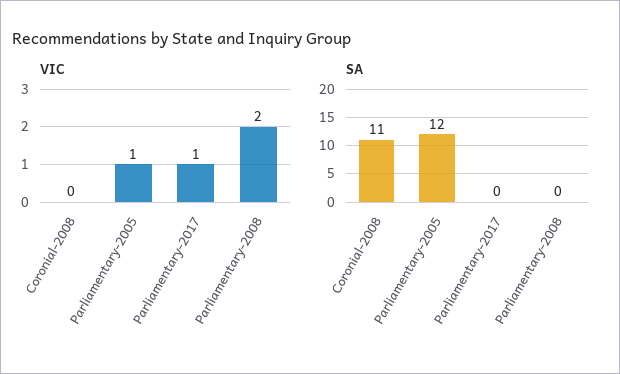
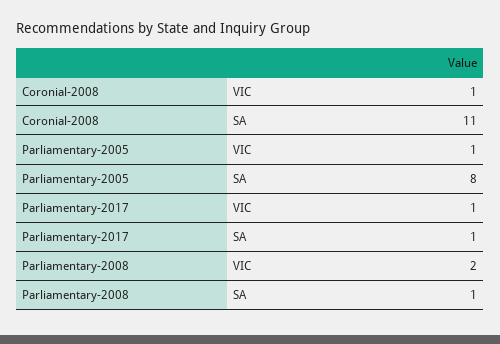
  {
    "VIC": {
-     "Coronial-2008": 0,
+     "Coronial-2008": 1,
      "Parliamentary-2005": 1,
      "Parliamentary-2017": 1,
      "Parliamentary-2008": 2
    },
    "SA": {
      "Coronial-2008": 11,
-     "Parliamentary-2005": 12,
+     "Parliamentary-2005": 8,
-     "Parliamentary-2017": 0,
+     "Parliamentary-2017": 1,
-     "Parliamentary-2008": 0
+     "Parliamentary-2008": 1
    }
  }

